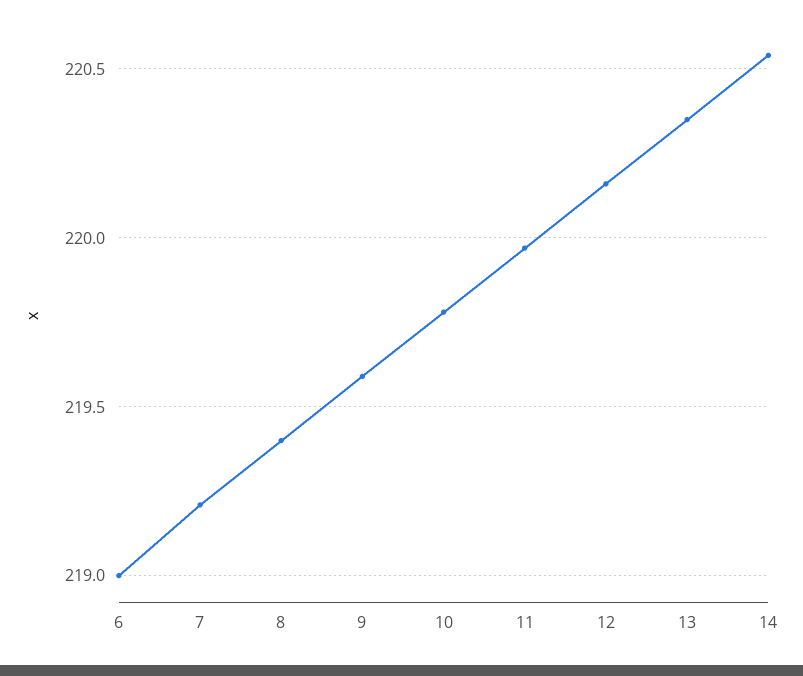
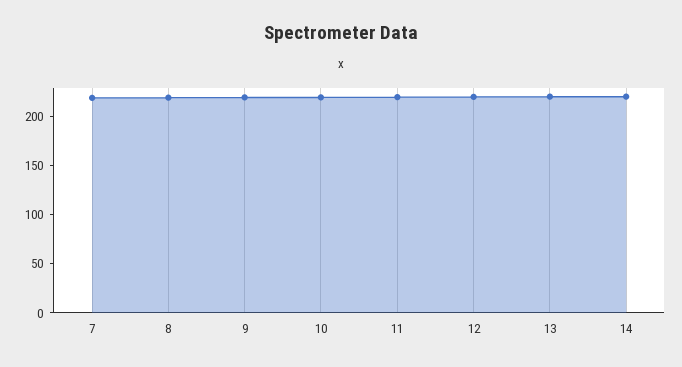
  {
-   "6": 219,
    "7": 219.2,
    "8": 219.4,
    "9": 219.6,
    "10": 219.8,
    "11": 219.95,
    "12": 220.15,
    "13": 220.35,
    "14": 220.55
  }

